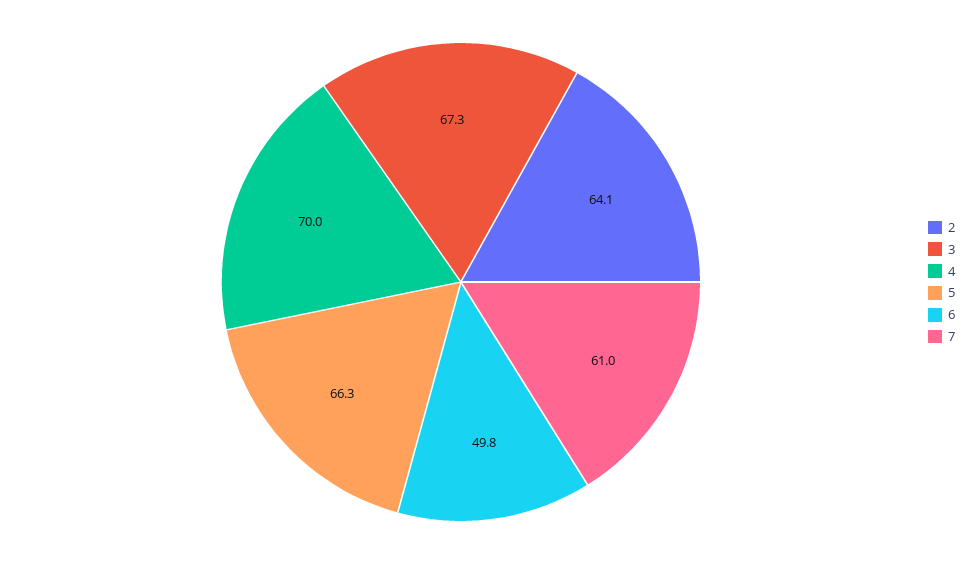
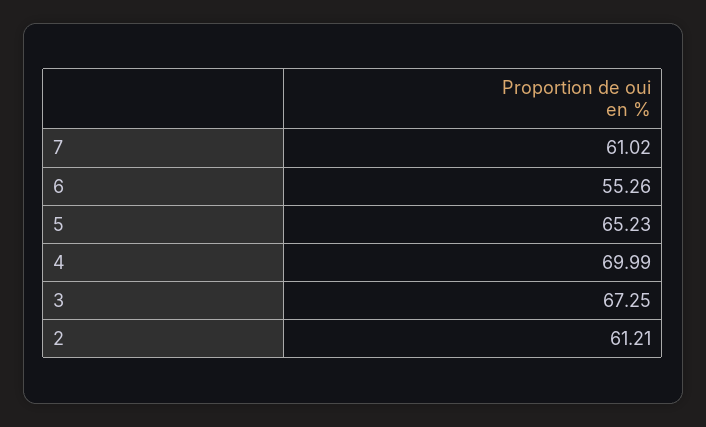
  {
-   "2": 64.1,
+   "2": 61.21,
    "3": 67.25,
    "4": 69.99,
-   "5": 66.3,
+   "5": 65.23,
-   "6": 49.8,
+   "6": 55.26,
    "7": 61.02
  }

